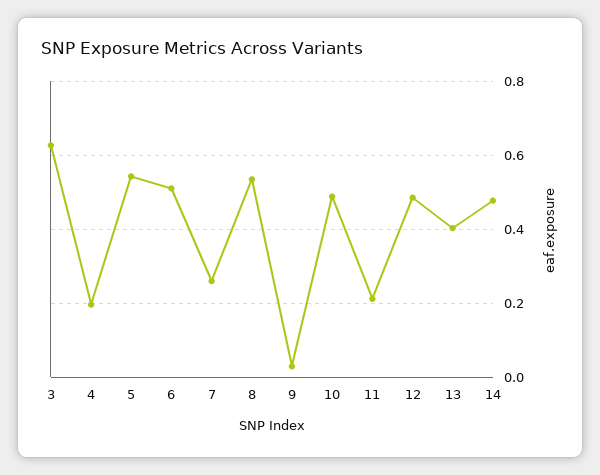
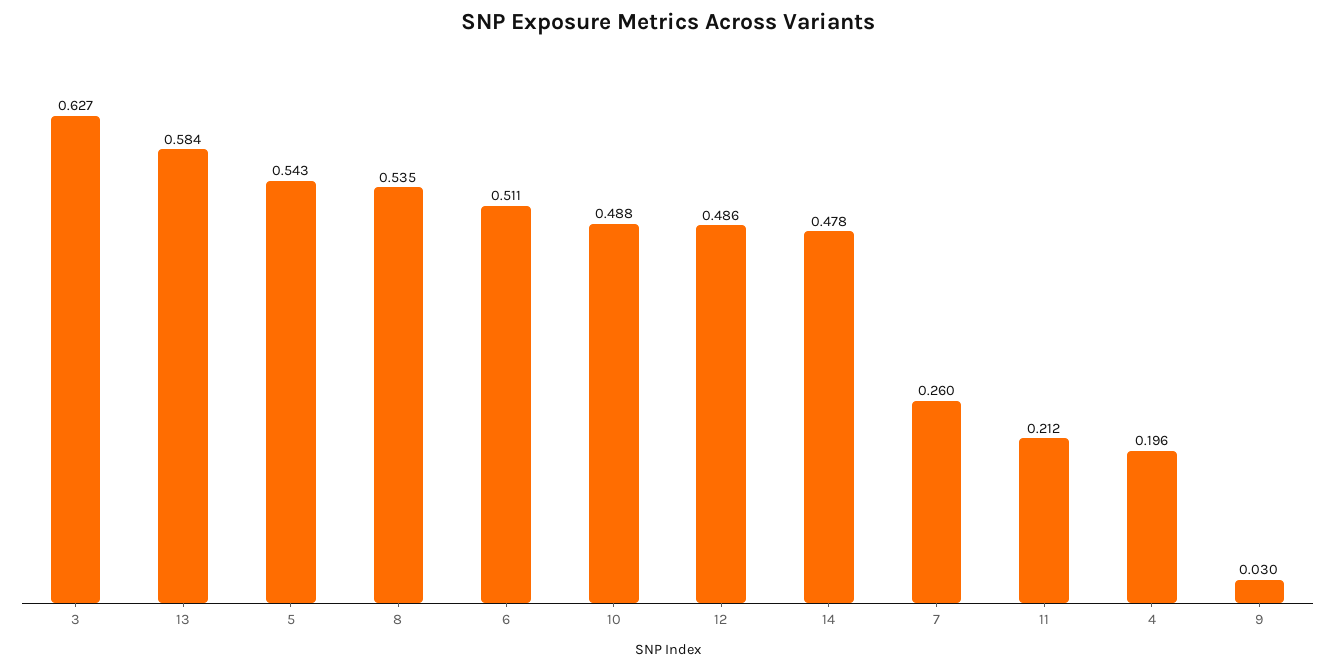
  {
    "3": 0.627,
    "4": 0.196,
    "5": 0.543,
    "6": 0.511,
    "7": 0.26,
    "8": 0.535,
    "9": 0.03,
    "10": 0.488,
    "11": 0.212,
    "12": 0.486,
-   "13": 0.4,
+   "13": 0.584,
    "14": 0.478
  }

